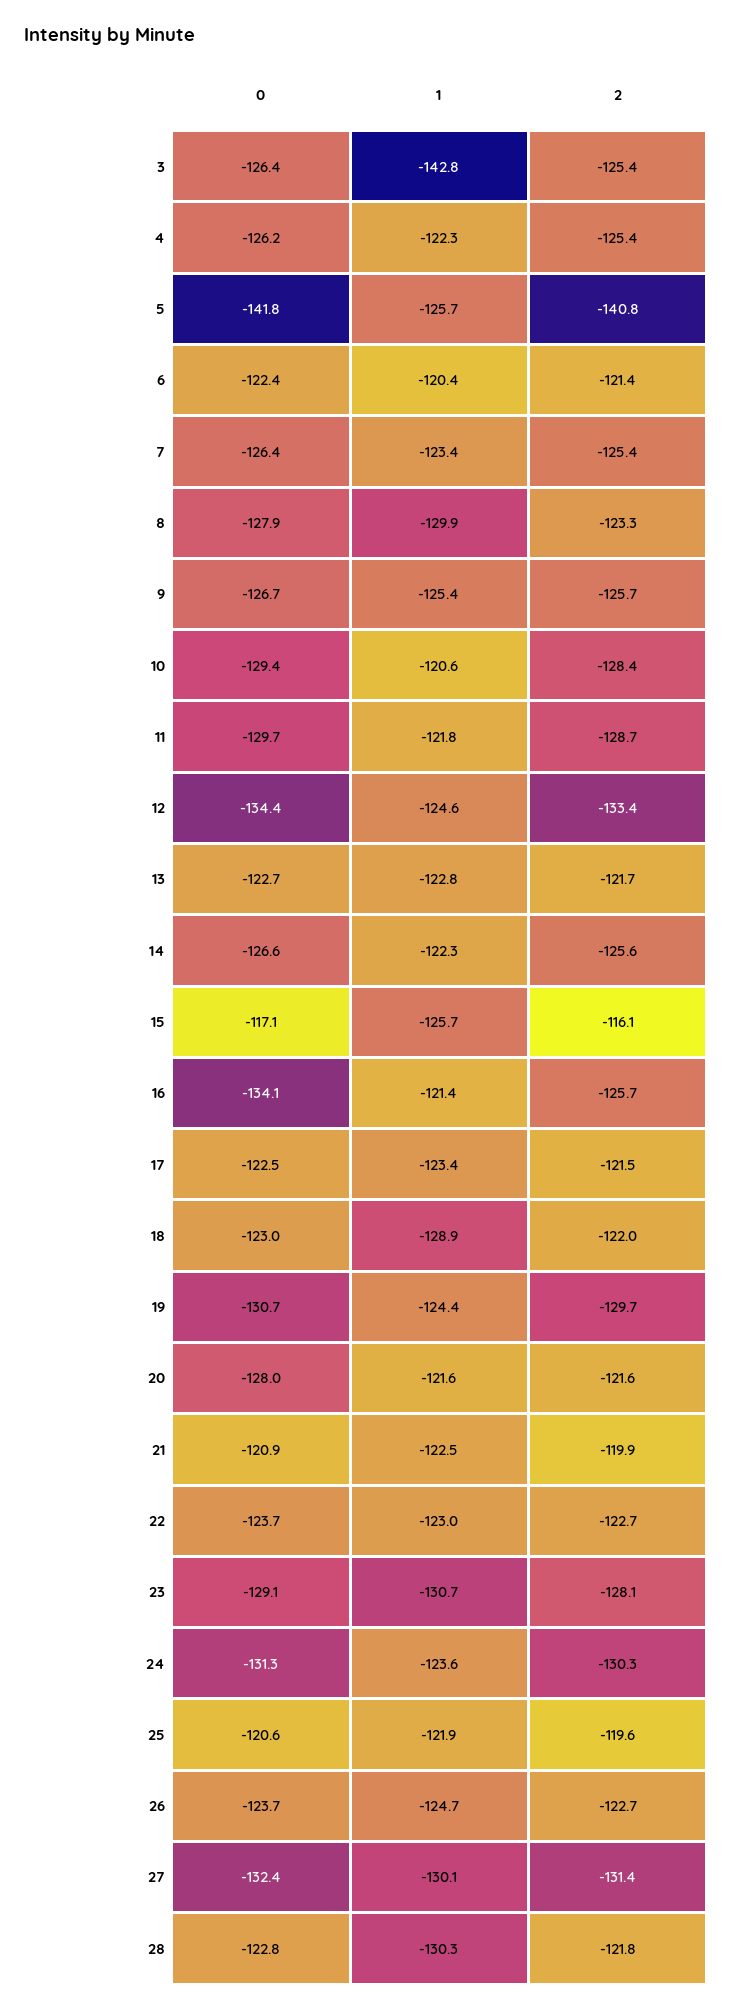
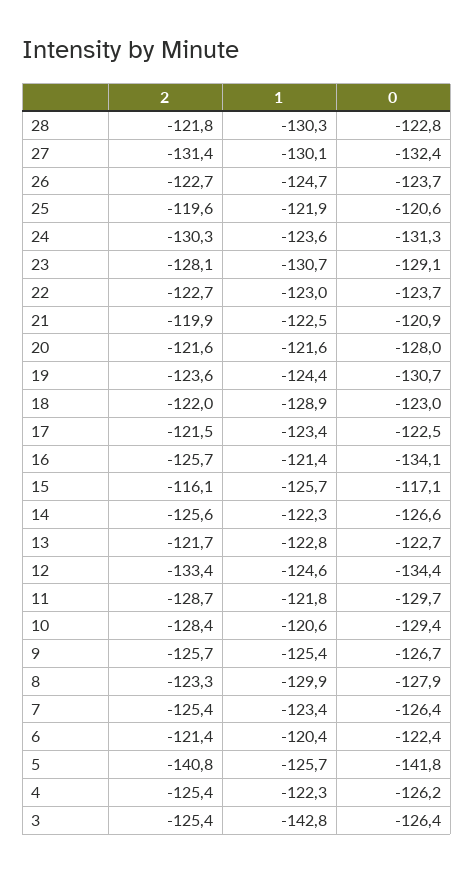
  {
    "0": {
      "3": -126.4,
      "4": -126.2,
      "5": -141.8,
      "6": -122.4,
      "7": -126.4,
      "8": -127.9,
      "9": -126.7,
      "10": -129.4,
      "11": -129.7,
      "12": -134.4,
      "13": -122.7,
      "14": -126.6,
      "15": -117.1,
      "16": -134.1,
      "17": -122.5,
      "18": -123,
      "19": -130.7,
      "20": -128,
      "21": -120.9,
      "22": -123.7,
      "23": -129.1,
      "24": -131.3,
      "25": -120.6,
      "26": -123.7,
      "27": -132.4,
      "28": -122.8
    },
    "1": {
      "3": -142.8,
      "4": -122.3,
      "5": -125.7,
      "6": -120.4,
      "7": -123.4,
      "8": -129.9,
      "9": -125.4,
      "10": -120.6,
      "11": -121.8,
      "12": -124.6,
      "13": -122.8,
      "14": -122.3,
      "15": -125.7,
      "16": -121.4,
      "17": -123.4,
      "18": -128.9,
      "19": -124.4,
      "20": -121.6,
      "21": -122.5,
      "22": -123,
      "23": -130.7,
      "24": -123.6,
      "25": -121.9,
      "26": -124.7,
      "27": -130.1,
      "28": -130.3
    },
    "2": {
      "3": -125.4,
      "4": -125.4,
      "5": -140.8,
      "6": -121.4,
      "7": -125.4,
      "8": -123.3,
      "9": -125.7,
      "10": -128.4,
      "11": -128.7,
      "12": -133.4,
      "13": -121.7,
      "14": -125.6,
      "15": -116.1,
      "16": -125.7,
      "17": -121.5,
      "18": -122,
-     "19": -129.7,
+     "19": -123.6,
      "20": -121.6,
      "21": -119.9,
      "22": -122.7,
      "23": -128.1,
      "24": -130.3,
      "25": -119.6,
      "26": -122.7,
      "27": -131.4,
      "28": -121.8
    }
  }

